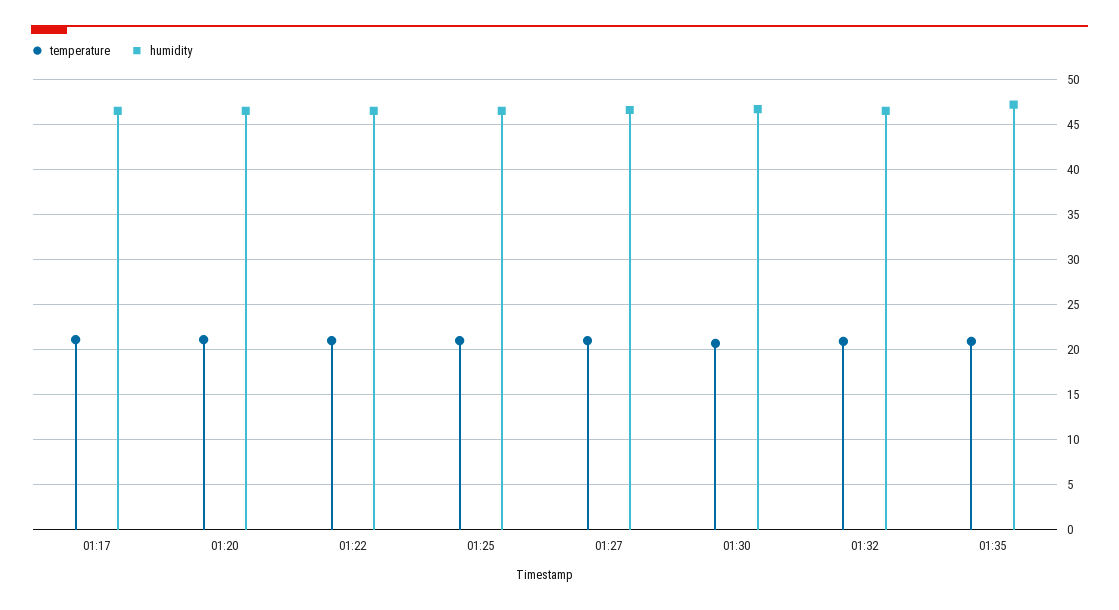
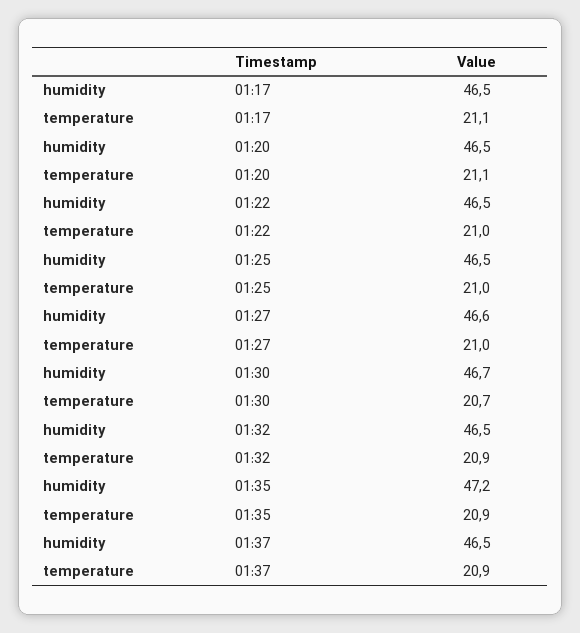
  {
    "temperature": {
      "01:17": 21.1,
      "01:20": 21.1,
      "01:22": 21,
      "01:25": 21,
      "01:27": 21,
      "01:30": 20.7,
      "01:32": 20.9,
-     "01:35": 20.9
+     "01:35": 20.9,
+     "01:37": 20.9
    },
    "humidity": {
      "01:17": 46.5,
      "01:20": 46.5,
      "01:22": 46.5,
      "01:25": 46.5,
      "01:27": 46.6,
      "01:30": 46.7,
      "01:32": 46.5,
-     "01:35": 47.2
+     "01:35": 47.2,
+     "01:37": 46.5
    }
  }

